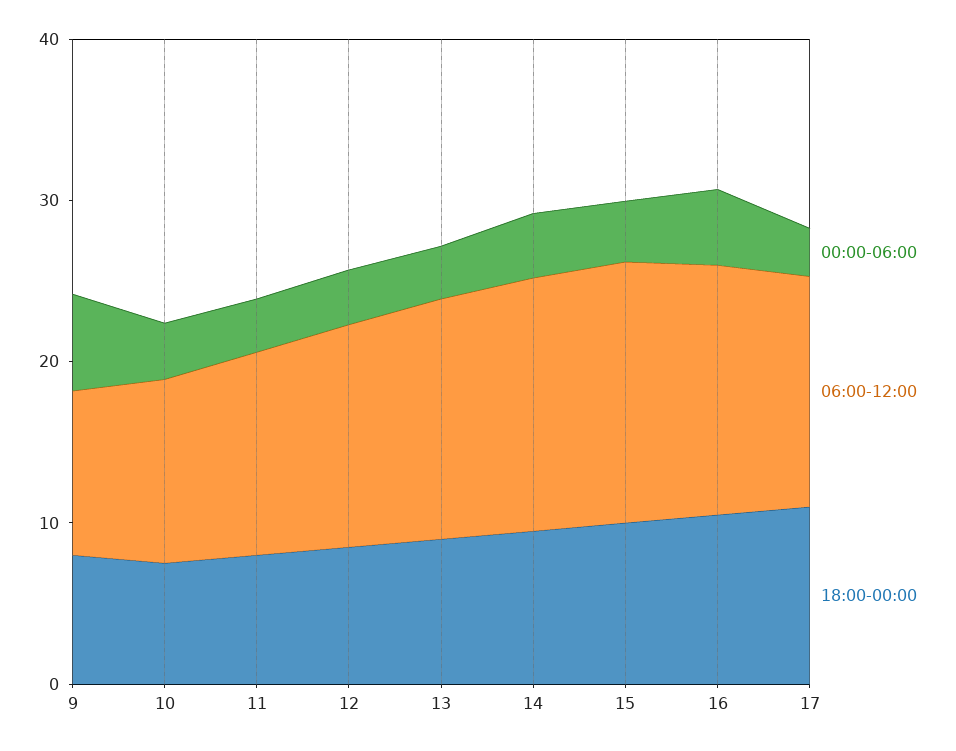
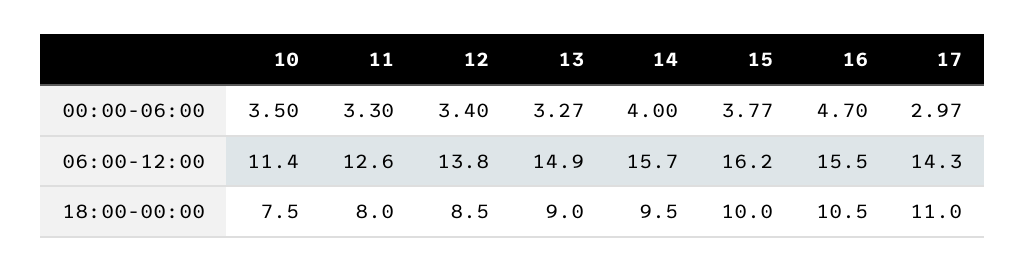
  {
    "00:00-06:00": {
-     "9": 6,
      "10": 3.5,
      "11": 3.3,
      "12": 3.4,
      "13": 3.27,
      "14": 4,
      "15": 3.77,
      "16": 4.7,
      "17": 2.97
    },
    "06:00-12:00": {
-     "9": 10,
      "10": 11.4,
      "11": 12.6,
      "12": 13.8,
      "13": 14.9,
      "14": 15.7,
      "15": 16.2,
      "16": 15.5,
      "17": 14.3
    },
    "18:00-00:00": {
-     "9": 8,
      "10": 7.5,
      "11": 8,
      "12": 8.5,
      "13": 9,
      "14": 9.5,
      "15": 10,
      "16": 10.5,
      "17": 11
    }
  }

